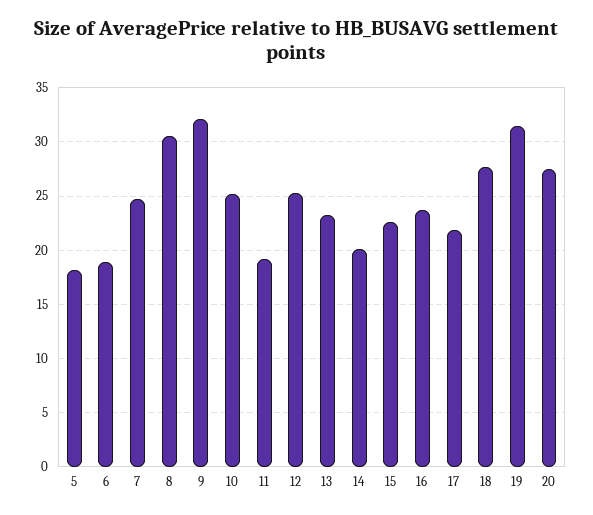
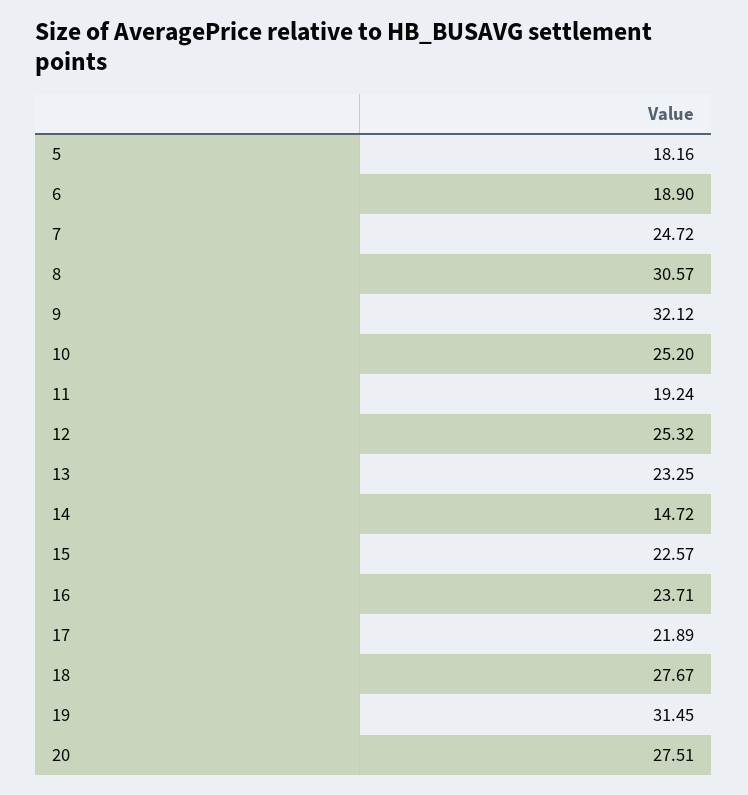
  {
    "5": 18.16,
    "6": 18.9,
    "7": 24.72,
    "8": 30.57,
    "9": 32.12,
    "10": 25.2,
    "11": 19.24,
    "12": 25.32,
    "13": 23.25,
-   "14": 20,
+   "14": 14.72,
    "15": 22.57,
    "16": 23.71,
    "17": 21.89,
    "18": 27.67,
    "19": 31.45,
    "20": 27.51
  }

